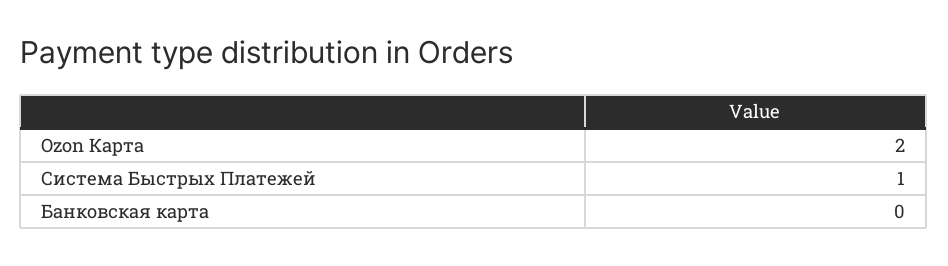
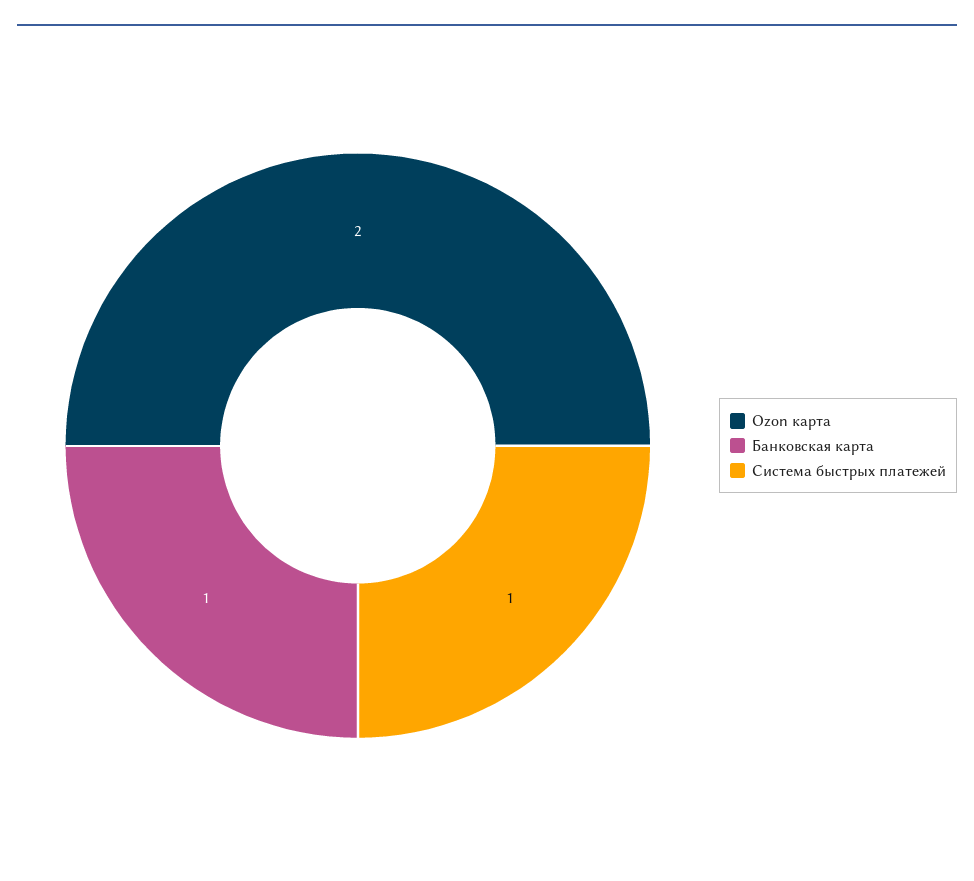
  {
    "Ozon Карта": 2,
    "Система Быстрых Платежей": 1,
-   "Банковская карта": 0
+   "Банковская карта": 1
  }

